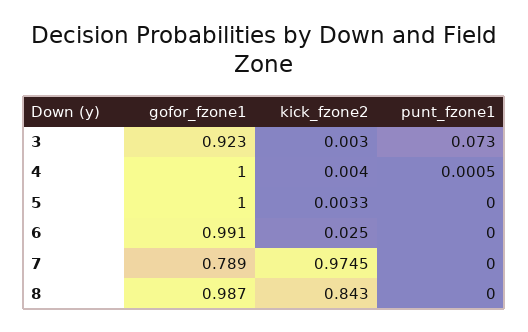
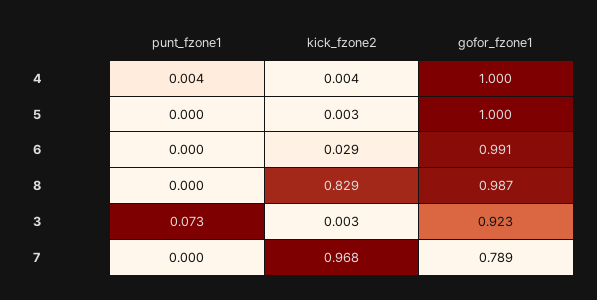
  {
    "gofor_fzone1": {
      "3": 0.923,
      "4": 1,
      "5": 1,
      "6": 0.991,
      "7": 0.789,
      "8": 0.987
    },
    "kick_fzone2": {
      "3": 0.003,
      "4": 0.004,
      "5": 0.0033,
-     "6": 0.025,
+     "6": 0.029,
-     "7": 0.9745,
+     "7": 0.968,
-     "8": 0.843
+     "8": 0.829
    },
    "punt_fzone1": {
      "3": 0.073,
-     "4": 0.0005,
+     "4": 0.004,
      "5": 0,
      "6": 0,
      "7": 0,
      "8": 0
    }
  }

